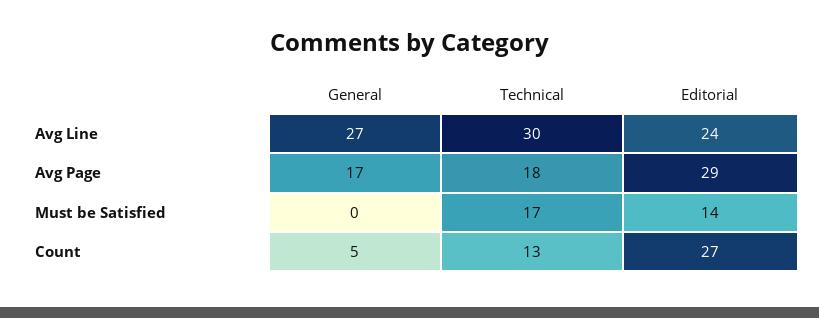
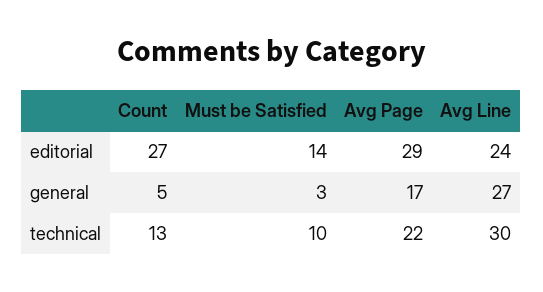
  {
    "General": {
      "Avg Line": 27,
      "Avg Page": 17,
-     "Must be Satisfied": 0,
+     "Must be Satisfied": 3,
      "Count": 5
    },
    "Technical": {
      "Avg Line": 30,
-     "Avg Page": 18,
+     "Avg Page": 22,
-     "Must be Satisfied": 17,
+     "Must be Satisfied": 10,
      "Count": 13
    },
    "Editorial": {
      "Avg Line": 24,
      "Avg Page": 29,
      "Must be Satisfied": 14,
      "Count": 27
    }
  }

